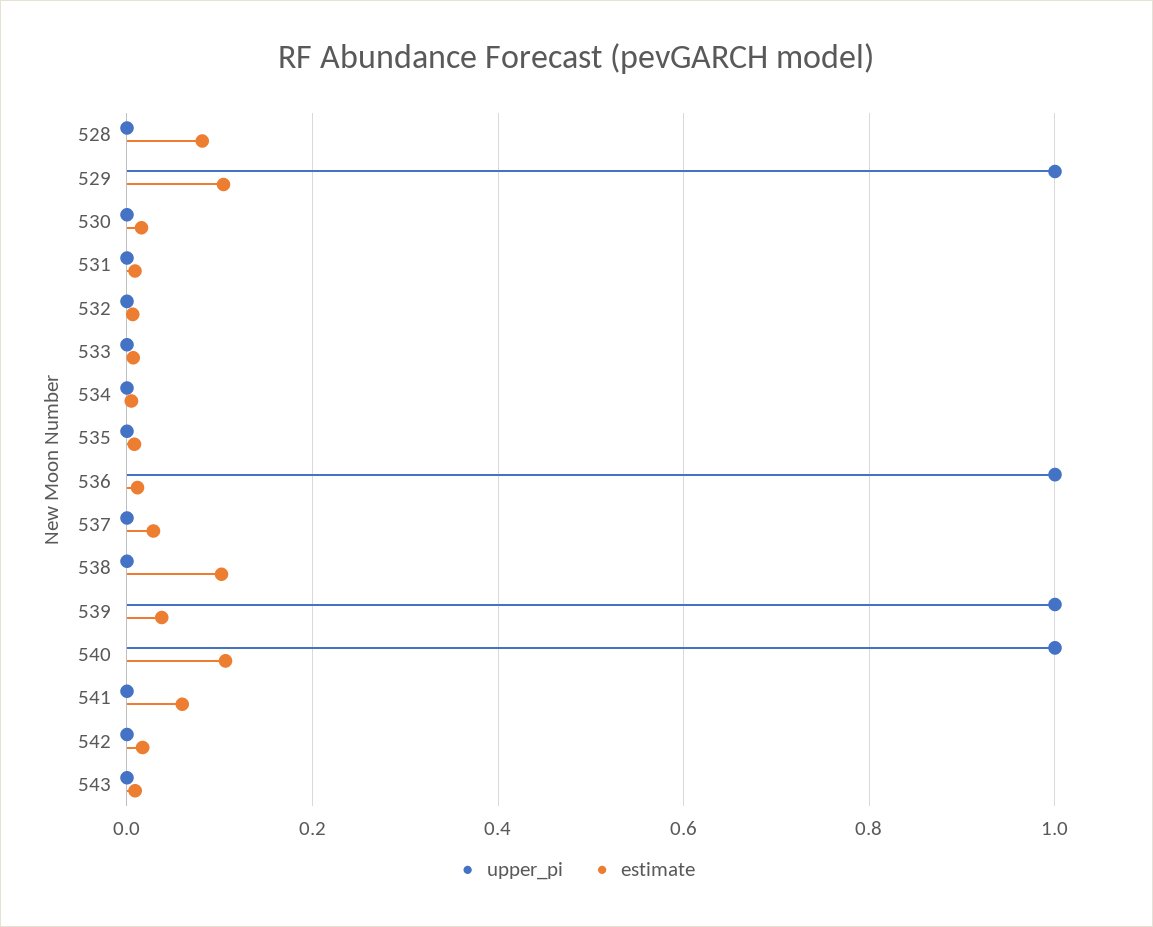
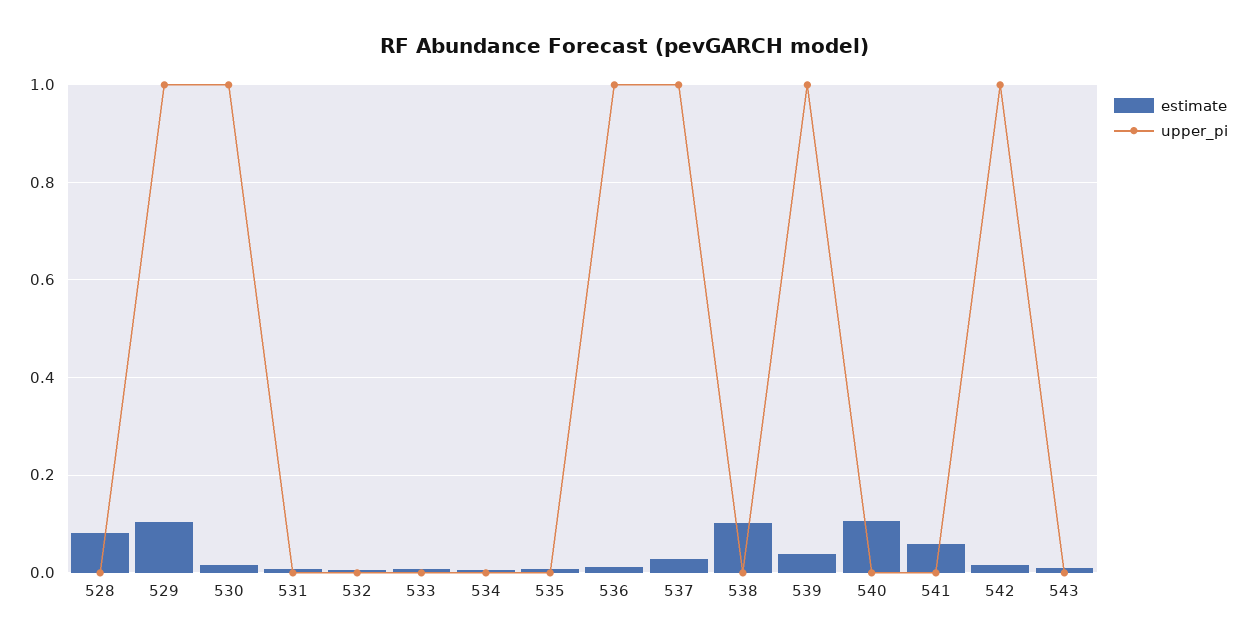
  {
    "upper_pi": {
      "528": 0,
      "529": 1,
-     "530": 0,
+     "530": 1,
      "531": 0,
      "532": 0,
      "533": 0,
      "534": 0,
      "535": 0,
      "536": 1,
-     "537": 0,
+     "537": 1,
      "538": 0,
      "539": 1,
-     "540": 1,
+     "540": 0,
      "541": 0,
-     "542": 0,
+     "542": 1,
      "543": 0
    },
    "estimate": {
      "528": 0.08,
      "529": 0.1,
      "530": 0.02,
      "531": 0,
      "532": 0,
      "533": 0,
      "534": 0,
      "535": 0,
      "536": 0.02,
      "537": 0.02,
      "538": 0.1,
      "539": 0.04,
      "540": 0.1,
      "541": 0.06,
      "542": 0.02,
      "543": 0
    }
  }

